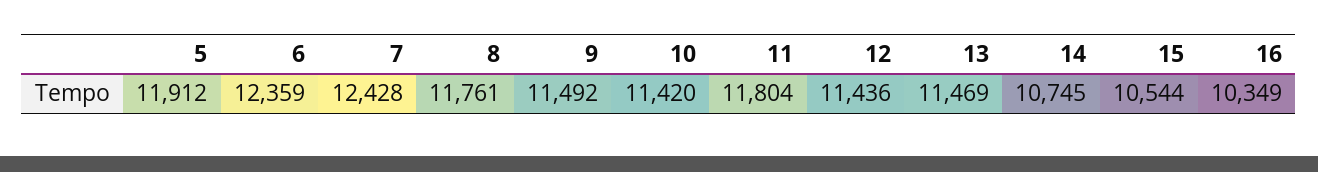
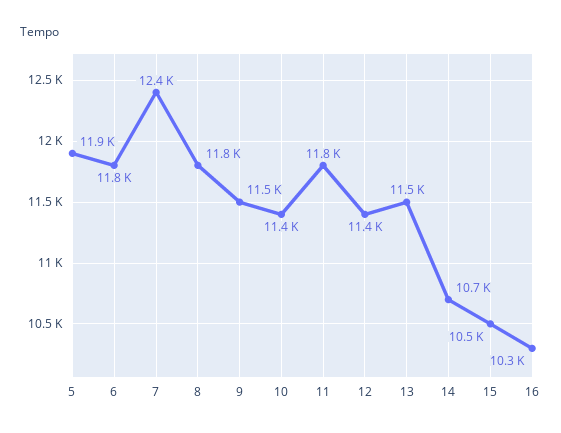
  {
    "5": 11912,
-   "6": 12359,
+   "6": 11800,
    "7": 12428,
    "8": 11761,
    "9": 11492,
    "10": 11420,
    "11": 11804,
    "12": 11436,
    "13": 11469,
    "14": 10745,
    "15": 10544,
    "16": 10349
  }

